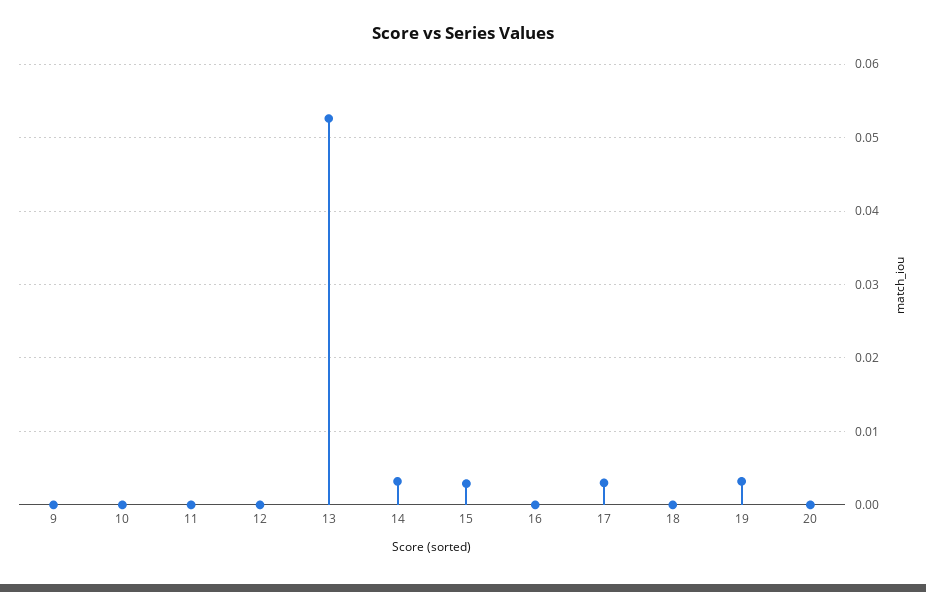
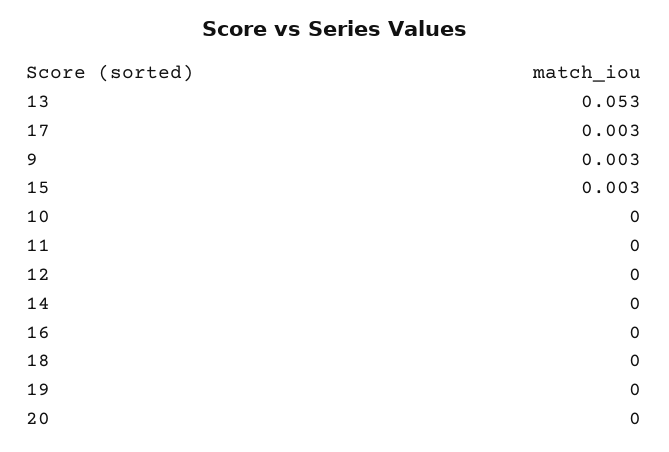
  {
-   "9": 0,
+   "9": 0.003,
    "10": 0,
    "11": 0,
    "12": 0,
    "13": 0.053,
-   "14": 0.003,
+   "14": 0,
    "15": 0.003,
    "16": 0,
    "17": 0.003,
    "18": 0,
-   "19": 0.003,
+   "19": 0,
    "20": 0
  }

